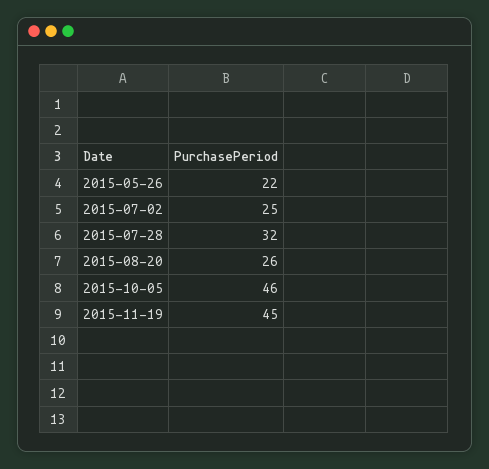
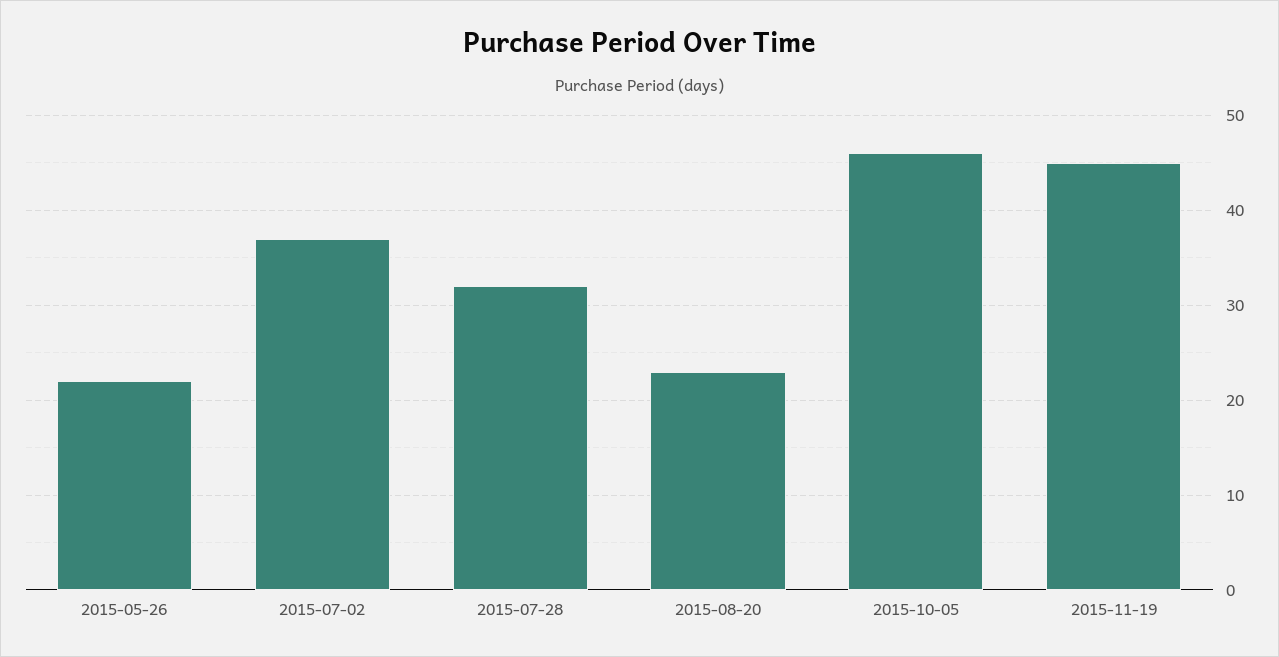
  {
    "2015-05-26": 22,
-   "2015-07-02": 25,
+   "2015-07-02": 37,
    "2015-07-28": 32,
-   "2015-08-20": 26,
+   "2015-08-20": 23,
    "2015-10-05": 46,
    "2015-11-19": 45
  }

